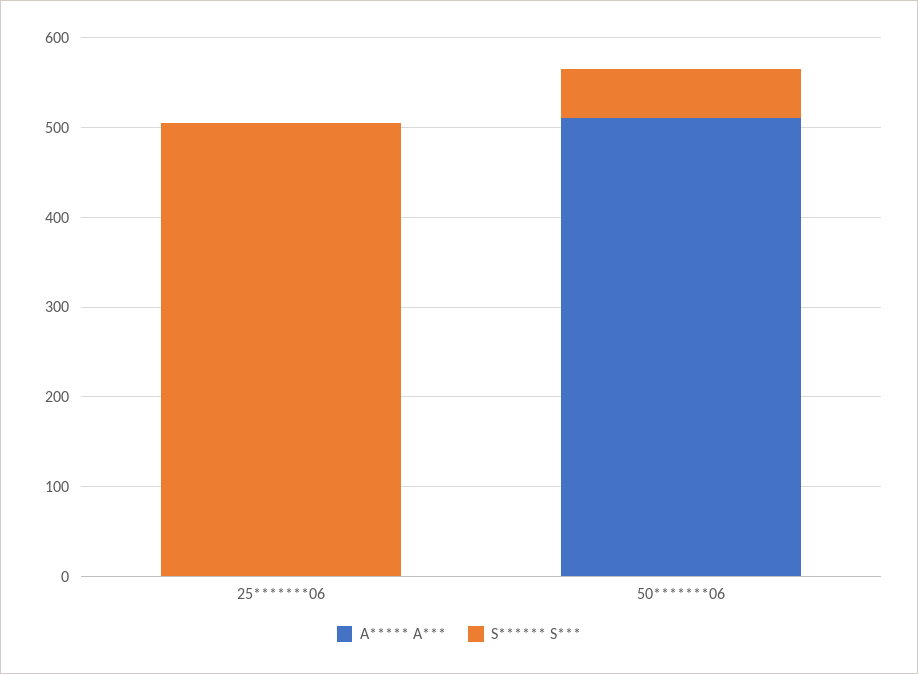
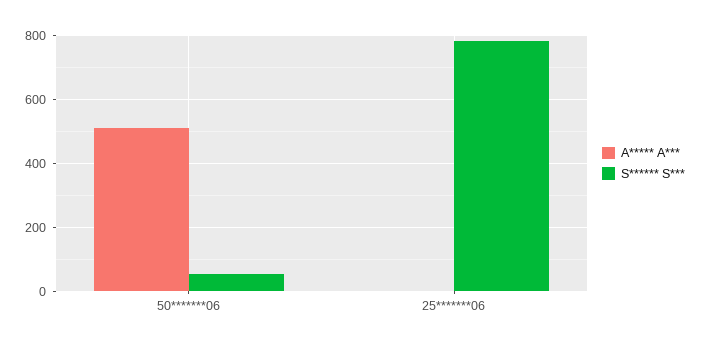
  {
    "A***** A***": {
      "25*******06": 0,
      "50*******06": 520
    },
    "S****** S***": {
-     "25*******06": 500,
+     "25*******06": 780,
      "50*******06": 60
    }
  }

